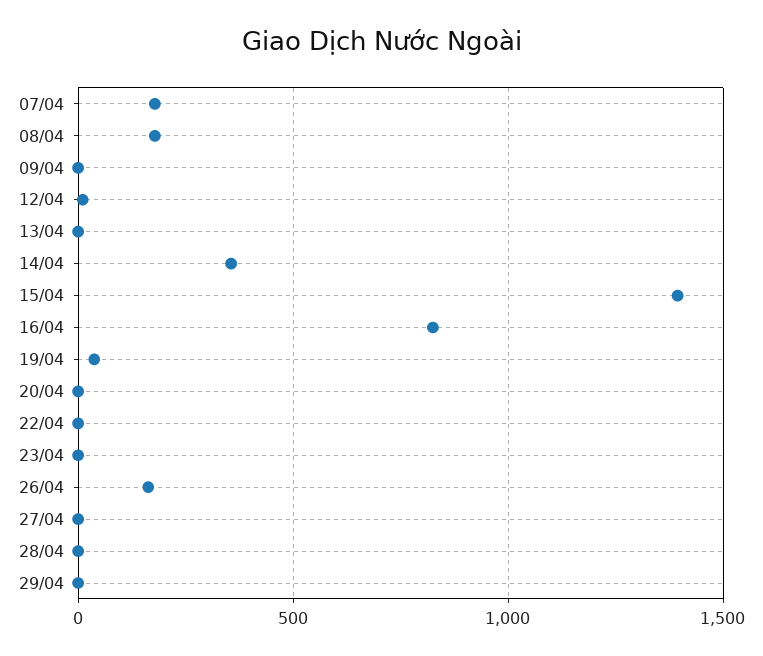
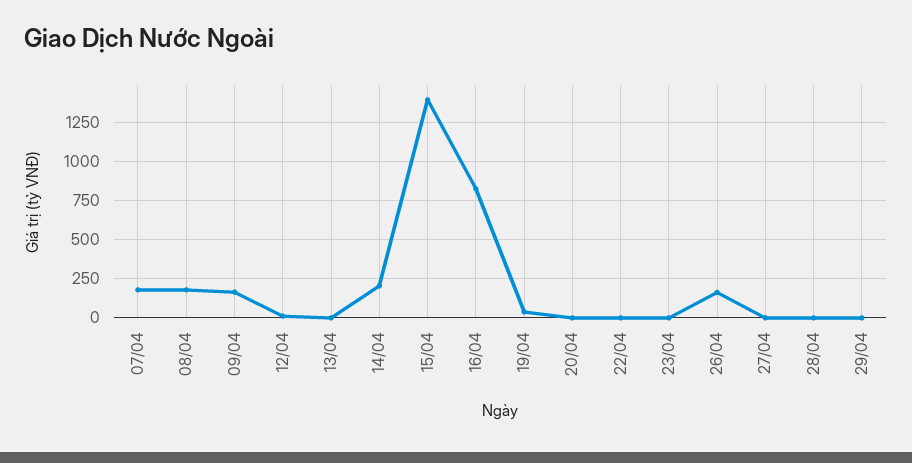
  {
    "07/04": 200,
    "08/04": 200,
-   "09/04": 0,
+   "09/04": 150,
    "12/04": 0,
    "13/04": 0,
-   "14/04": 350,
+   "14/04": 200,
    "15/04": 1400,
    "16/04": 850,
    "19/04": 50,
    "20/04": 0,
    "22/04": 0,
    "23/04": 0,
    "26/04": 150,
    "27/04": 0,
    "28/04": 0,
    "29/04": 0
  }

